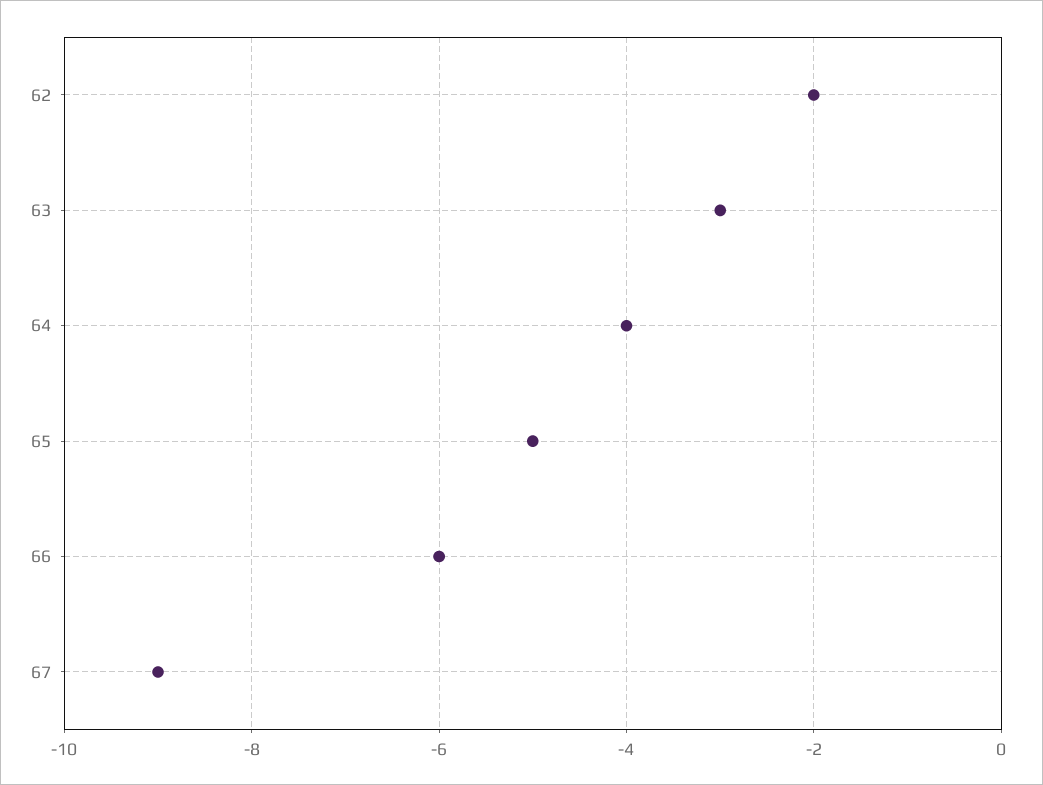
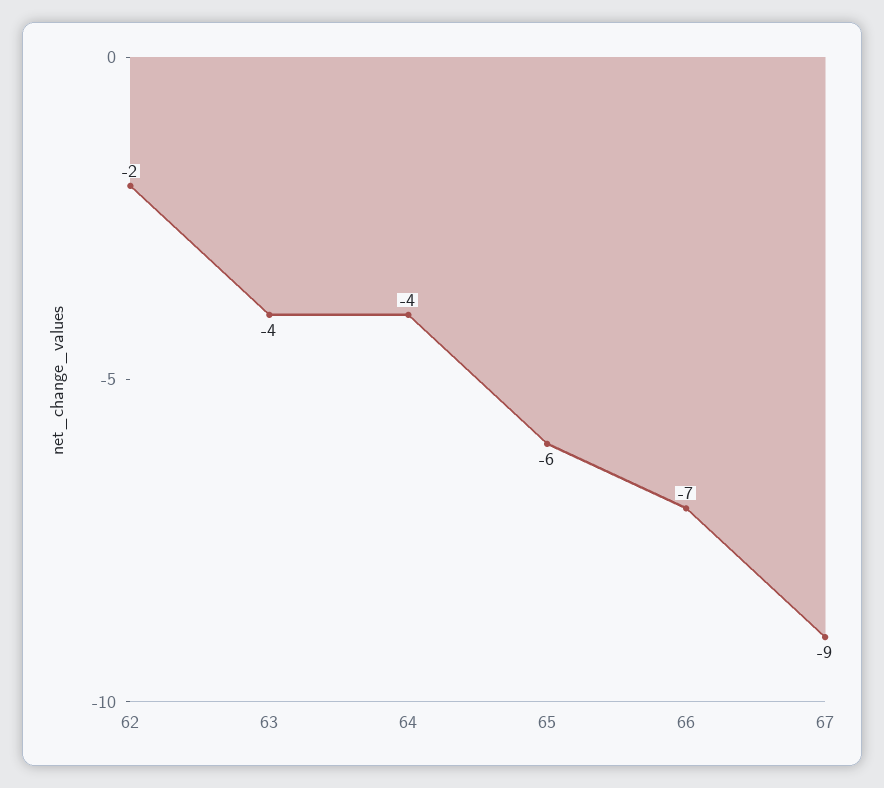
  {
    "62": -2,
-   "63": -3,
+   "63": -4,
    "64": -4,
-   "65": -5,
+   "65": -6,
-   "66": -6,
+   "66": -7,
    "67": -9
  }

